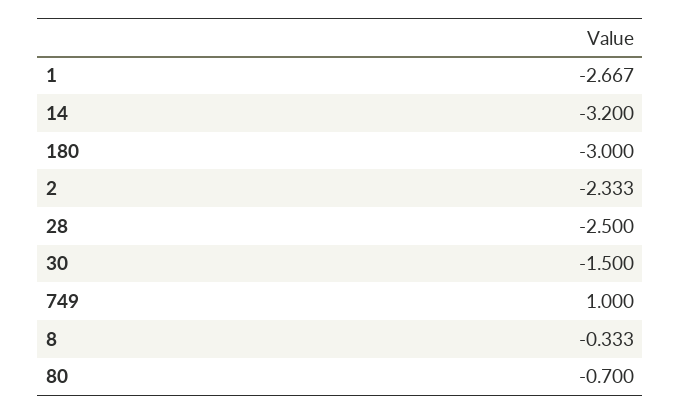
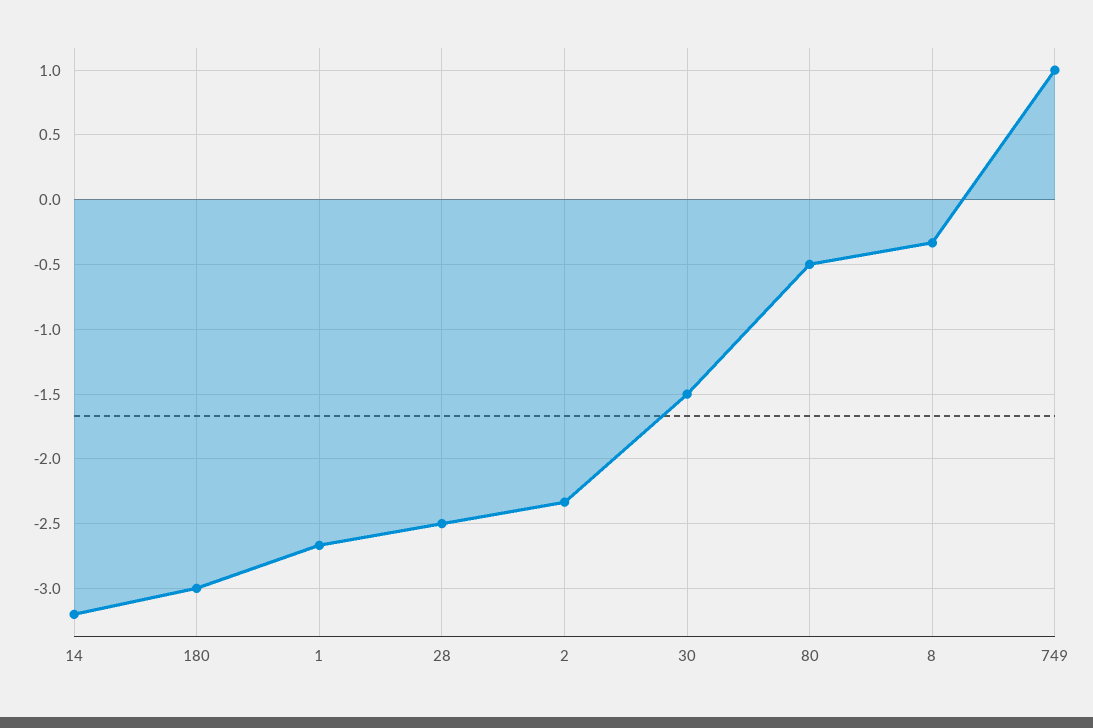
  {
    "1": -2.667,
    "14": -3.2,
    "180": -3,
    "2": -2.333,
    "28": -2.5,
    "30": -1.5,
    "749": 1,
    "8": -0.333,
-   "80": -0.7
+   "80": -0.5
  }

